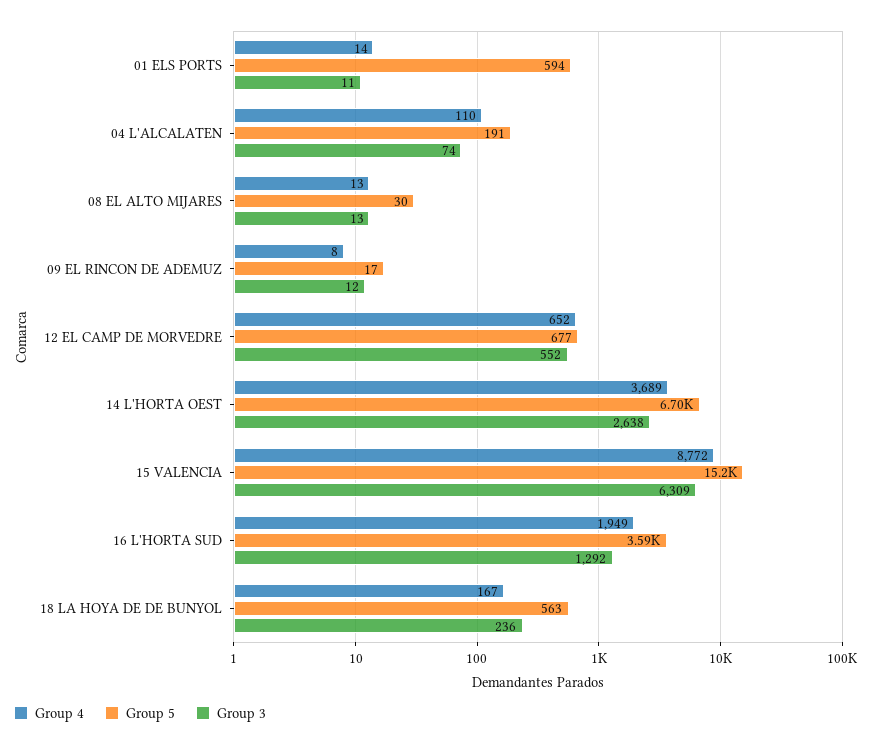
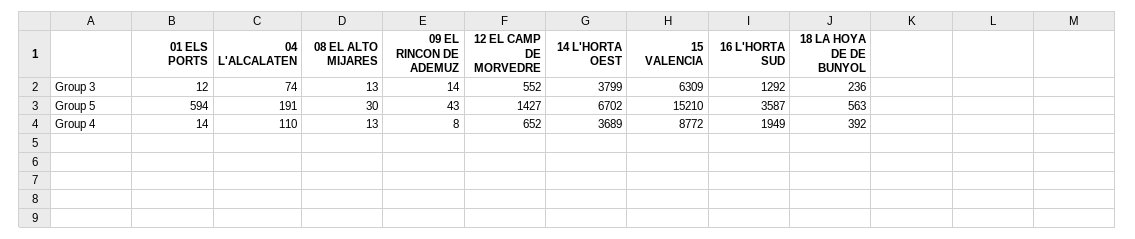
  {
    "Group 4": {
      "01 ELS PORTS": 14,
      "04 L'ALCALATEN": 110,
      "08 EL ALTO MIJARES": 13,
      "09 EL RINCON DE ADEMUZ": 8,
      "12 EL CAMP DE MORVEDRE": 652,
      "14 L'HORTA OEST": 3689,
      "15 VALENCIA": 8772,
      "16 L'HORTA SUD": 1949,
-     "18 LA HOYA DE DE BUNYOL": 167
+     "18 LA HOYA DE DE BUNYOL": 392
    },
    "Group 5": {
      "01 ELS PORTS": 594,
      "04 L'ALCALATEN": 191,
      "08 EL ALTO MIJARES": 30,
-     "09 EL RINCON DE ADEMUZ": 17,
+     "09 EL RINCON DE ADEMUZ": 43,
-     "12 EL CAMP DE MORVEDRE": 677,
+     "12 EL CAMP DE MORVEDRE": 1427,
      "14 L'HORTA OEST": 6702,
      "15 VALENCIA": 15210,
      "16 L'HORTA SUD": 3587,
      "18 LA HOYA DE DE BUNYOL": 563
    },
    "Group 3": {
-     "01 ELS PORTS": 11,
+     "01 ELS PORTS": 12,
      "04 L'ALCALATEN": 74,
      "08 EL ALTO MIJARES": 13,
-     "09 EL RINCON DE ADEMUZ": 12,
+     "09 EL RINCON DE ADEMUZ": 14,
      "12 EL CAMP DE MORVEDRE": 552,
-     "14 L'HORTA OEST": 2638,
+     "14 L'HORTA OEST": 3799,
      "15 VALENCIA": 6309,
      "16 L'HORTA SUD": 1292,
      "18 LA HOYA DE DE BUNYOL": 236
    }
  }

